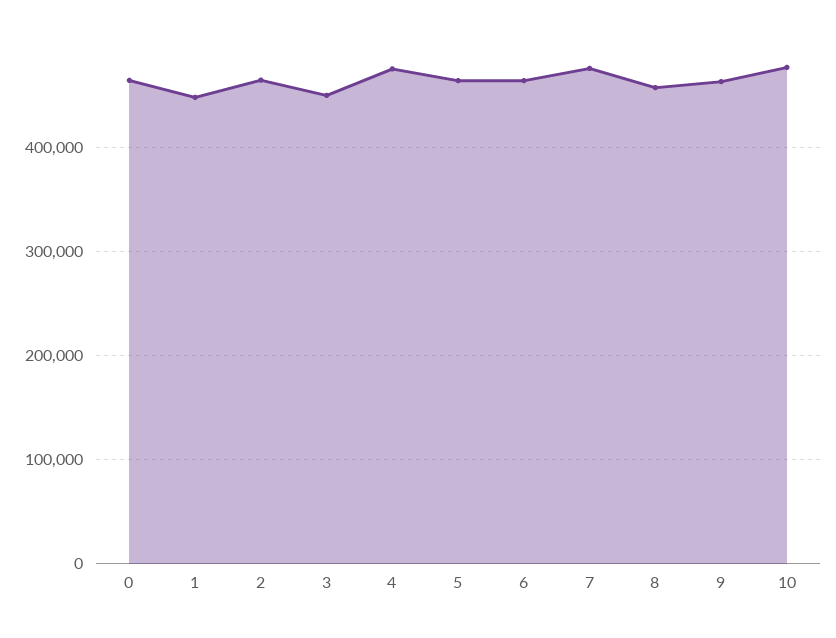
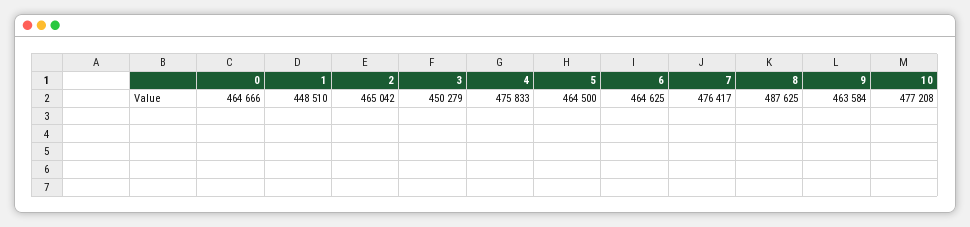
  {
    "0": 464666,
    "1": 448510,
    "2": 465042,
    "3": 450279,
    "4": 475833,
    "5": 464500,
    "6": 464625,
    "7": 476417,
-   "8": 460000,
+   "8": 487625,
    "9": 463584,
    "10": 477208
  }

